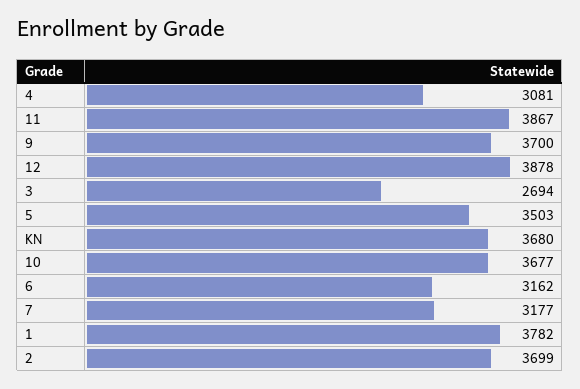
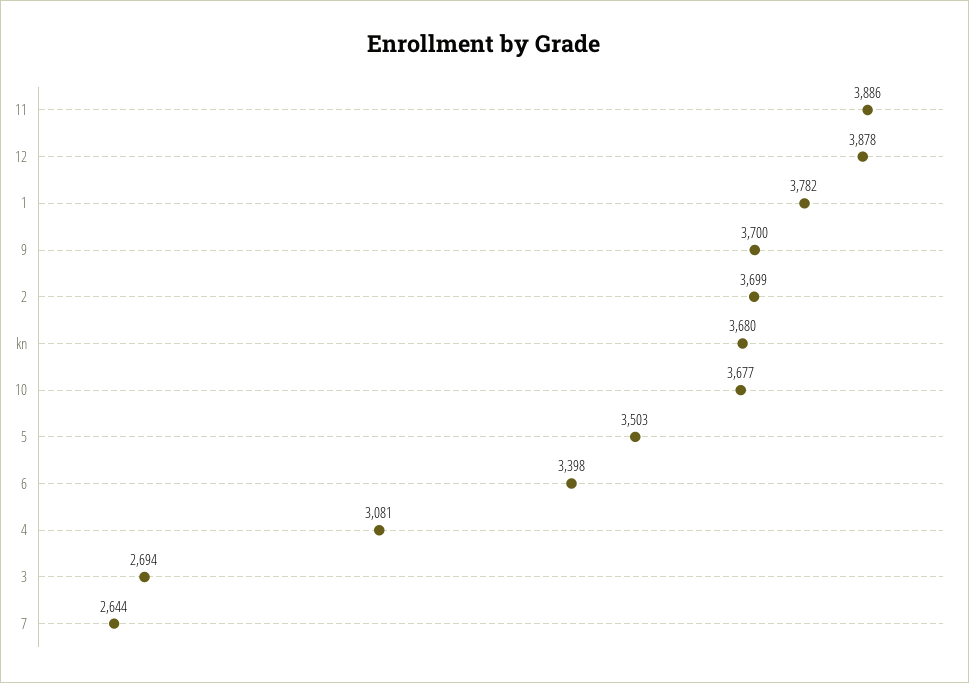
  {
    "4": 3081,
-   "11": 3867,
+   "11": 3886,
    "9": 3700,
    "12": 3878,
    "3": 2694,
    "5": 3503,
    "KN": 3680,
    "10": 3677,
-   "6": 3162,
+   "6": 3398,
-   "7": 3177,
+   "7": 2644,
    "1": 3782,
    "2": 3699
  }

